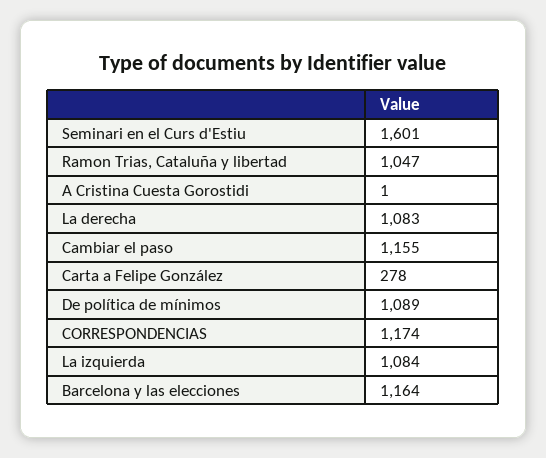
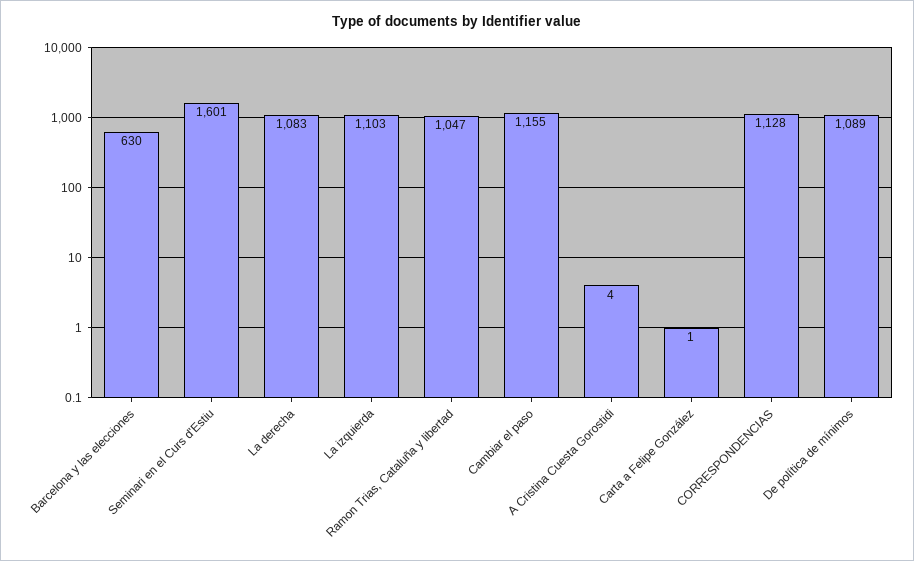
  {
    "Seminari en el Curs d'Estiu": 1601,
    "Ramon Trias, Cataluña y libertad": 1047,
-   "A Cristina Cuesta Gorostidi": 1,
+   "A Cristina Cuesta Gorostidi": 4,
    "La derecha": 1083,
    "Cambiar el paso": 1155,
-   "Carta a Felipe González": 278,
+   "Carta a Felipe González": 1,
    "De política de mínimos": 1089,
-   "CORRESPONDENCIAS": 1174,
+   "CORRESPONDENCIAS": 1128,
-   "La izquierda": 1084,
+   "La izquierda": 1103,
-   "Barcelona y las elecciones": 1164
+   "Barcelona y las elecciones": 630
  }

